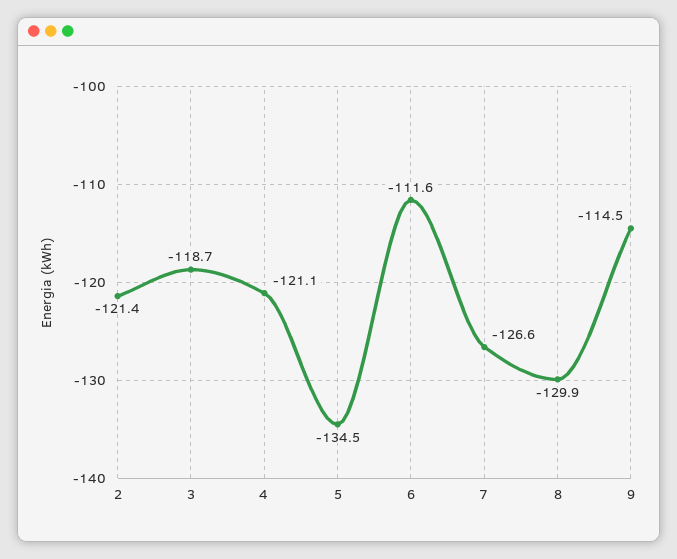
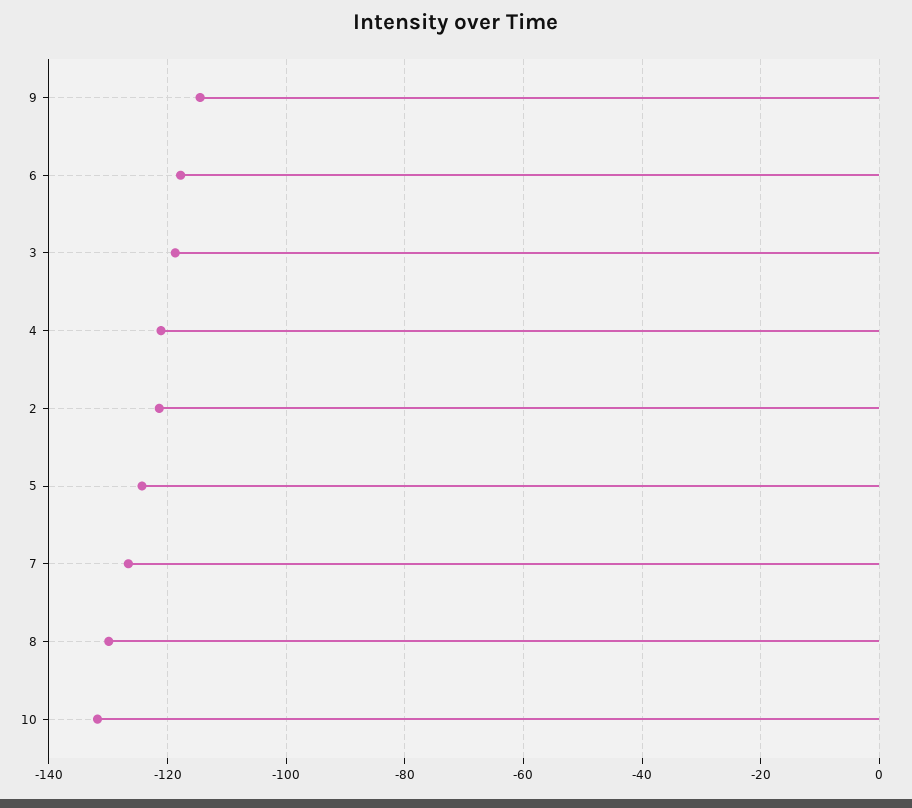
  {
    "2": -121.4,
    "3": -118.7,
    "4": -121.1,
-   "5": -134.5,
+   "5": -124,
-   "6": -111.6,
+   "6": -118,
    "7": -126.6,
    "8": -129.9,
-   "9": -114.5
+   "9": -114.5,
+   "10": -132
  }

